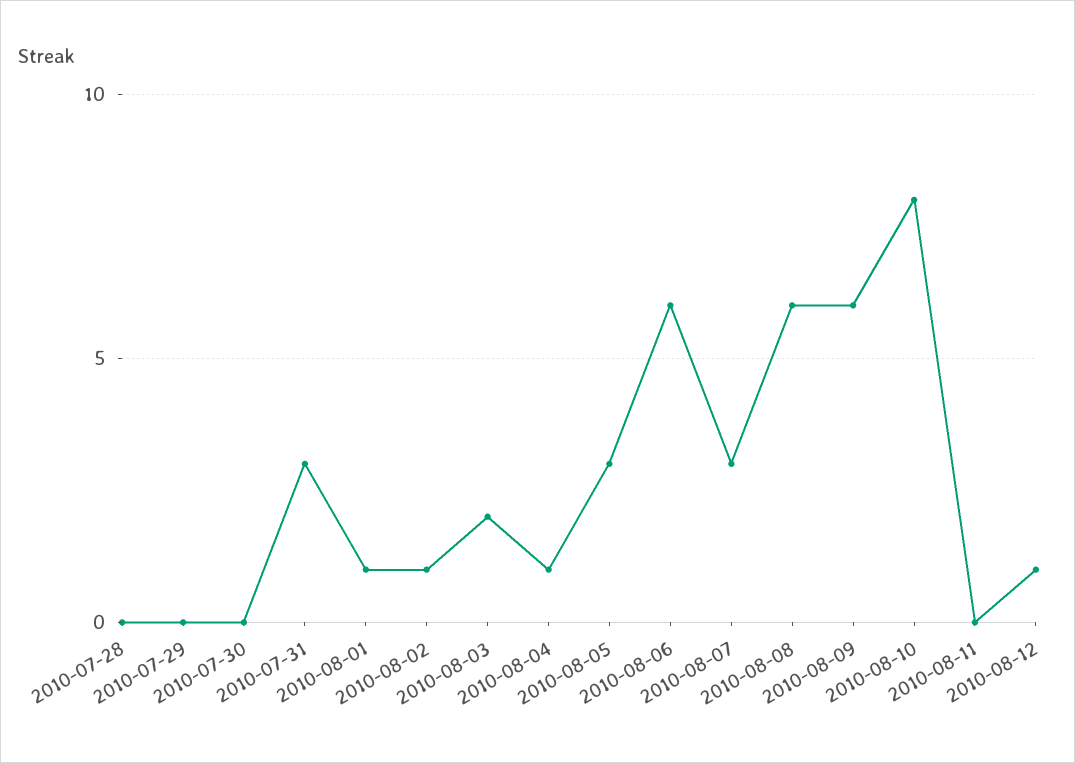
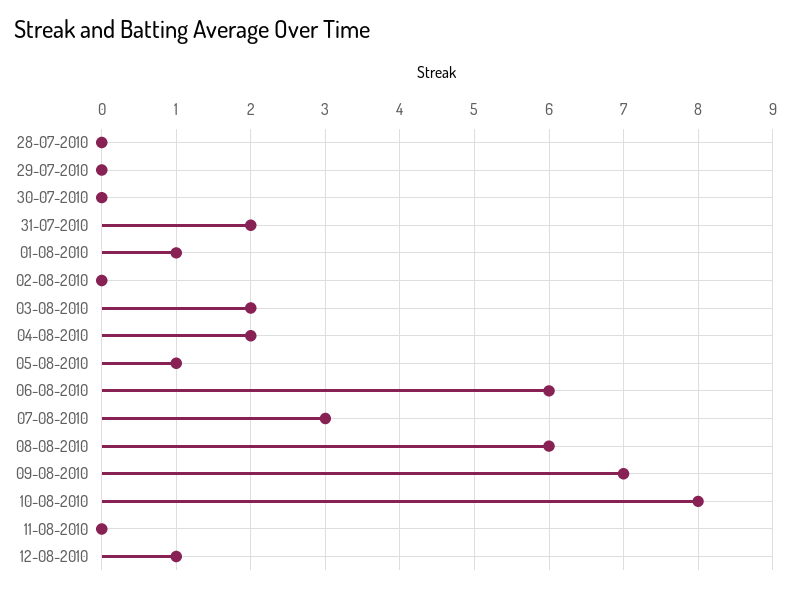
  {
    "2010-07-28": 0,
    "2010-07-29": 0,
    "2010-07-30": 0,
-   "2010-07-31": 3,
+   "2010-07-31": 2,
    "2010-08-01": 1,
-   "2010-08-02": 1,
+   "2010-08-02": 0,
    "2010-08-03": 2,
-   "2010-08-04": 1,
+   "2010-08-04": 2,
-   "2010-08-05": 3,
+   "2010-08-05": 1,
    "2010-08-06": 6,
    "2010-08-07": 3,
    "2010-08-08": 6,
-   "2010-08-09": 6,
+   "2010-08-09": 7,
    "2010-08-10": 8,
    "2010-08-11": 0,
    "2010-08-12": 1
  }

